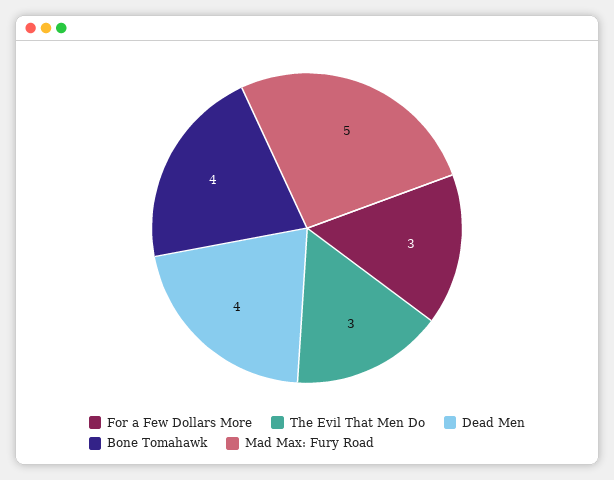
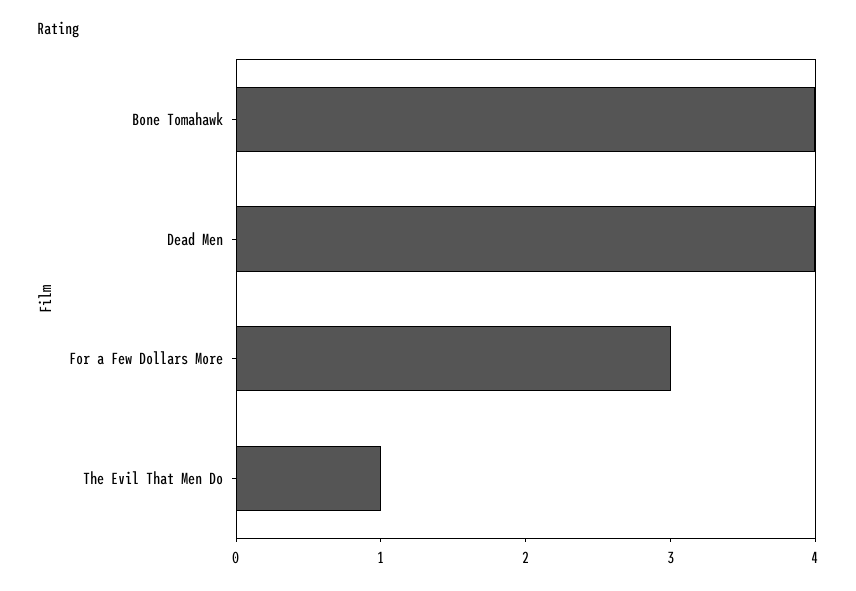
  {
    "For a Few Dollars More": 3,
-   "The Evil That Men Do": 3,
+   "The Evil That Men Do": 1,
    "Dead Men": 4,
-   "Bone Tomahawk": 4,
+   "Bone Tomahawk": 4
-   "Mad Max: Fury Road": 5
  }

